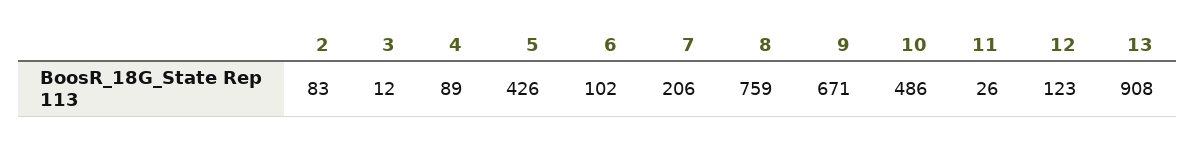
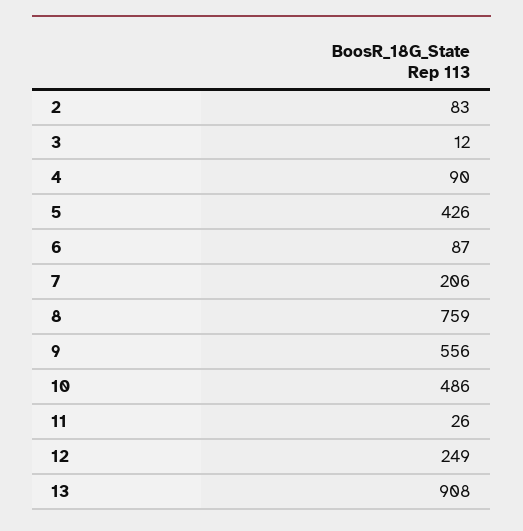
  {
    "2": 83,
    "3": 12,
-   "4": 89,
+   "4": 90,
    "5": 426,
-   "6": 102,
+   "6": 87,
    "7": 206,
    "8": 759,
-   "9": 671,
+   "9": 556,
    "10": 486,
    "11": 26,
-   "12": 123,
+   "12": 249,
    "13": 908
  }

